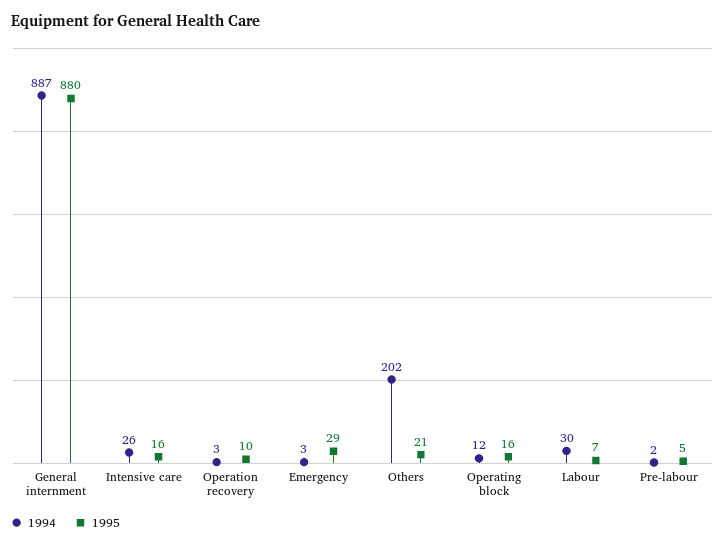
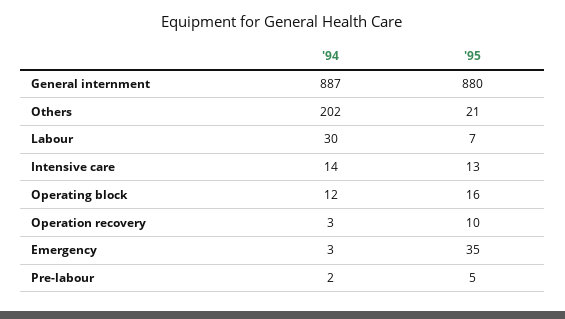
  {
    "1994": {
      "General internment": 887,
-     "Intensive care": 26,
+     "Intensive care": 14,
      "Operation recovery": 3,
      "Emergency": 3,
      "Others": 202,
      "Operating block": 12,
      "Labour": 30,
      "Pre-labour": 2
    },
    "1995": {
      "General internment": 880,
-     "Intensive care": 16,
+     "Intensive care": 13,
      "Operation recovery": 10,
-     "Emergency": 29,
+     "Emergency": 35,
      "Others": 21,
      "Operating block": 16,
      "Labour": 7,
      "Pre-labour": 5
    }
  }

